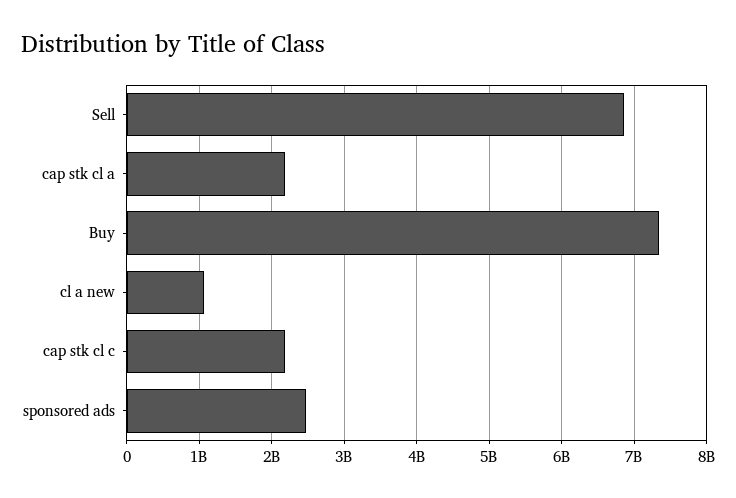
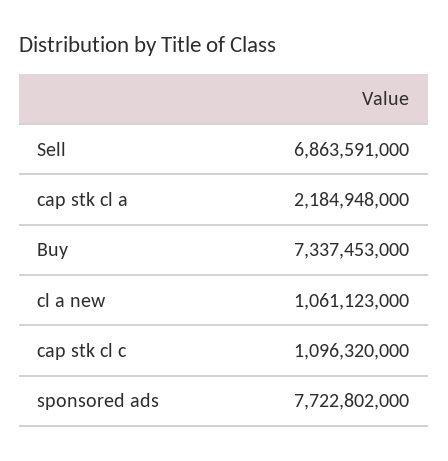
  {
    "Sell": 6863591000,
    "cap stk cl a": 2184948000,
    "Buy": 7337453000,
    "cl a new": 1061123000,
-   "cap stk cl c": 2200000000,
+   "cap stk cl c": 1096320000,
-   "sponsored ads": 2500000000
+   "sponsored ads": 7722802000
  }

